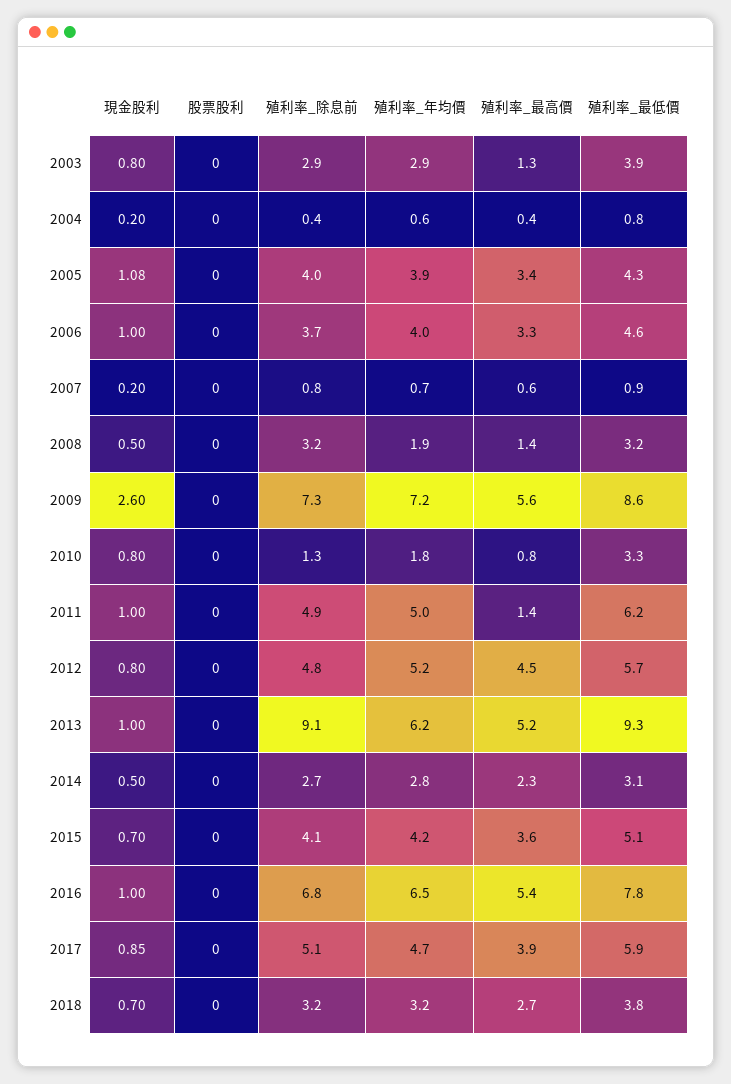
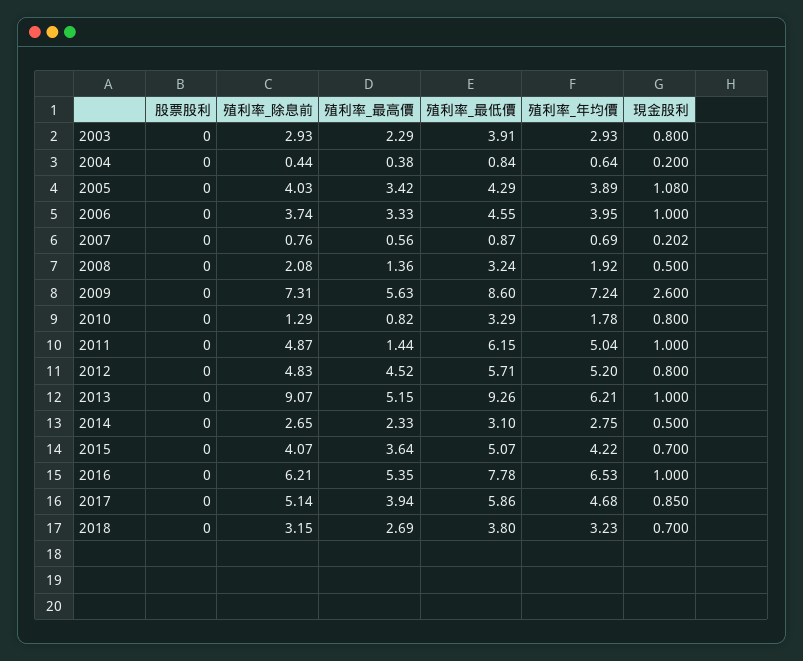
  {
    "現金股利": {
      "2003": 0.8,
      "2004": 0.2,
      "2005": 1.08,
      "2006": 1,
      "2007": 0.202,
      "2008": 0.5,
      "2009": 2.6,
      "2010": 0.8,
      "2011": 1,
      "2012": 0.8,
      "2013": 1,
      "2014": 0.5,
      "2015": 0.7,
      "2016": 1,
      "2017": 0.85,
      "2018": 0.7
    },
    "股票股利": {
      "2003": 0,
      "2004": 0,
      "2005": 0,
      "2006": 0,
      "2007": 0,
      "2008": 0,
      "2009": 0,
      "2010": 0,
      "2011": 0,
      "2012": 0,
      "2013": 0,
      "2014": 0,
      "2015": 0,
      "2016": 0,
      "2017": 0,
      "2018": 0
    },
    "殖利率_除息前": {
      "2003": 2.93,
      "2004": 0.44,
      "2005": 4.03,
      "2006": 3.74,
      "2007": 0.76,
-     "2008": 3.2,
+     "2008": 2.08,
      "2009": 7.31,
      "2010": 1.29,
      "2011": 4.87,
      "2012": 4.83,
      "2013": 9.07,
      "2014": 2.65,
      "2015": 4.07,
-     "2016": 6.8,
+     "2016": 6.21,
      "2017": 5.14,
      "2018": 3.15
    },
    "殖利率_年均價": {
      "2003": 2.93,
      "2004": 0.64,
      "2005": 3.89,
      "2006": 3.95,
      "2007": 0.69,
      "2008": 1.92,
      "2009": 7.24,
      "2010": 1.78,
      "2011": 5.04,
      "2012": 5.2,
      "2013": 6.21,
      "2014": 2.75,
      "2015": 4.22,
      "2016": 6.53,
      "2017": 4.68,
      "2018": 3.23
    },
    "殖利率_最高價": {
-     "2003": 1.3,
+     "2003": 2.29,
      "2004": 0.38,
      "2005": 3.42,
      "2006": 3.33,
      "2007": 0.56,
      "2008": 1.36,
      "2009": 5.63,
      "2010": 0.82,
      "2011": 1.44,
      "2012": 4.52,
      "2013": 5.15,
      "2014": 2.33,
      "2015": 3.64,
      "2016": 5.35,
      "2017": 3.94,
      "2018": 2.69
    },
    "殖利率_最低價": {
      "2003": 3.91,
      "2004": 0.84,
      "2005": 4.29,
      "2006": 4.55,
      "2007": 0.87,
      "2008": 3.24,
      "2009": 8.6,
      "2010": 3.29,
      "2011": 6.15,
      "2012": 5.71,
      "2013": 9.26,
      "2014": 3.1,
      "2015": 5.07,
      "2016": 7.78,
      "2017": 5.86,
      "2018": 3.8
    }
  }

